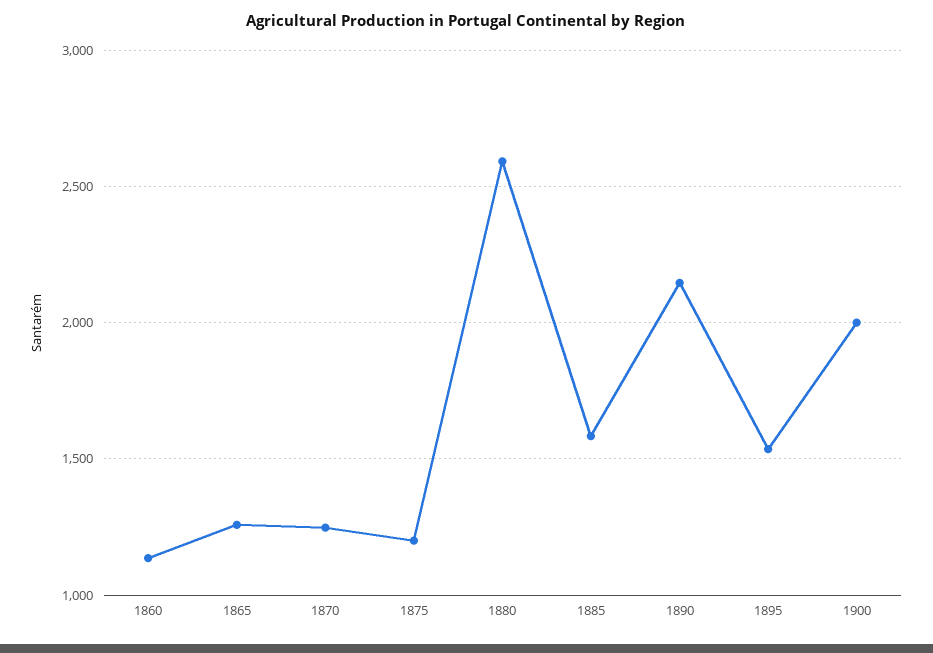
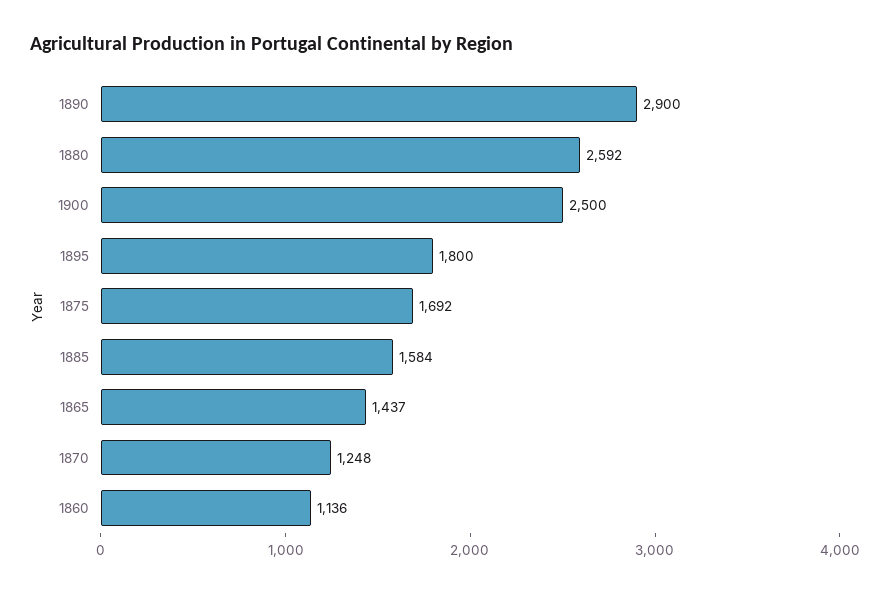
  {
    "1860": 1136,
-   "1865": 1250,
+   "1865": 1437,
    "1870": 1248,
-   "1875": 1200,
+   "1875": 1692,
    "1880": 2592,
    "1885": 1584,
-   "1890": 2150,
+   "1890": 2900,
-   "1895": 1550,
+   "1895": 1800,
-   "1900": 2000
+   "1900": 2500
  }

